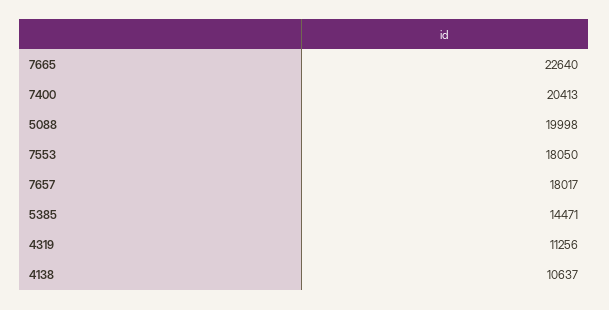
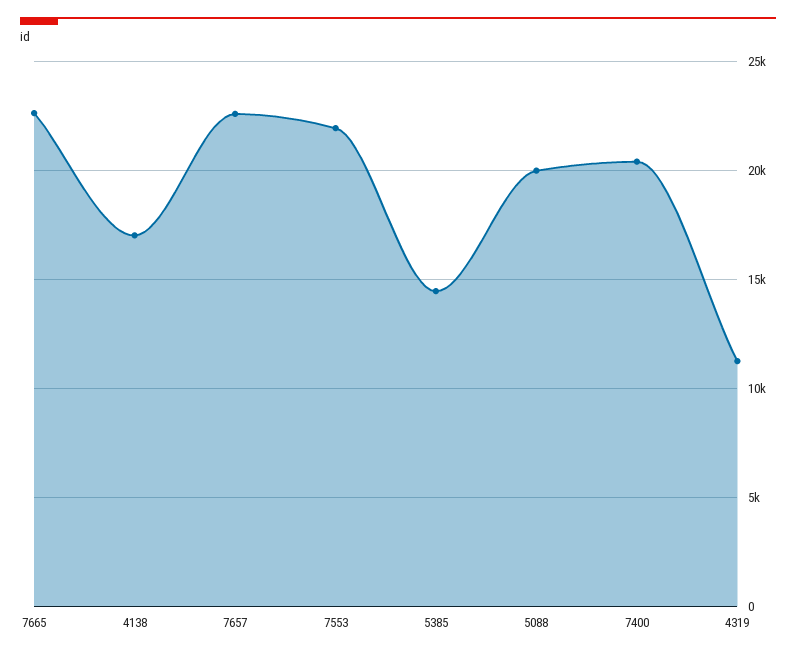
  {
    "7665": 22640,
    "7400": 20413,
    "5088": 19998,
-   "7553": 18050,
+   "7553": 22000,
-   "7657": 18017,
+   "7657": 22500,
    "5385": 14471,
    "4319": 11256,
-   "4138": 10637
+   "4138": 17000
  }

